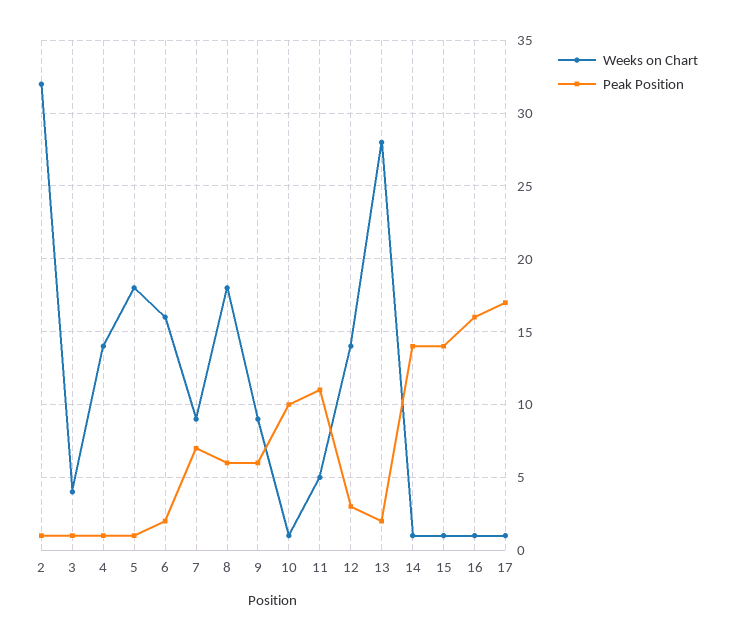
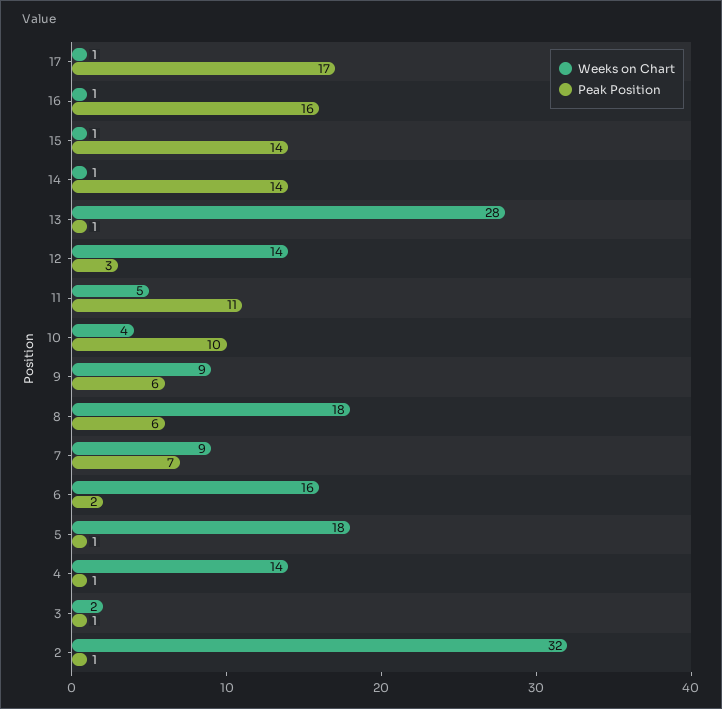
  {
    "Weeks on Chart": {
      "2": 32,
-     "3": 4,
+     "3": 2,
      "4": 14,
      "5": 18,
      "6": 16,
      "7": 9,
      "8": 18,
      "9": 9,
-     "10": 1,
+     "10": 4,
      "11": 5,
      "12": 14,
      "13": 28,
      "14": 1,
      "15": 1,
      "16": 1,
      "17": 1
    },
    "Peak Position": {
      "2": 1,
      "3": 1,
      "4": 1,
      "5": 1,
      "6": 2,
      "7": 7,
      "8": 6,
      "9": 6,
      "10": 10,
      "11": 11,
      "12": 3,
-     "13": 2,
+     "13": 1,
      "14": 14,
      "15": 14,
      "16": 16,
      "17": 17
    }
  }

